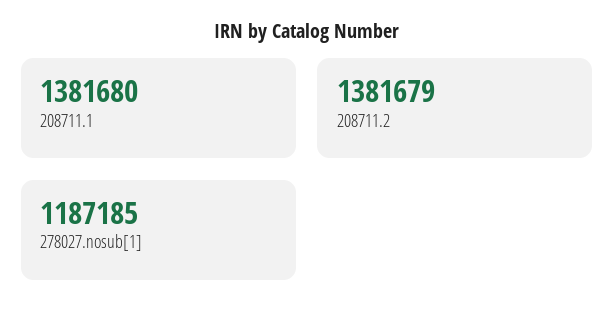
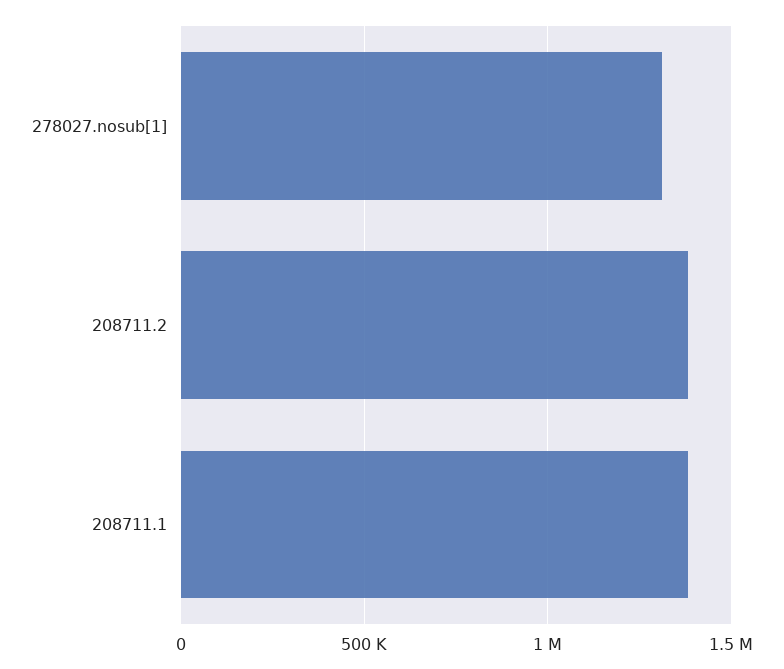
  {
    "208711.1": 1381680,
    "208711.2": 1381679,
-   "278027.nosub[1]": 1187185
+   "278027.nosub[1]": 1300000
  }

